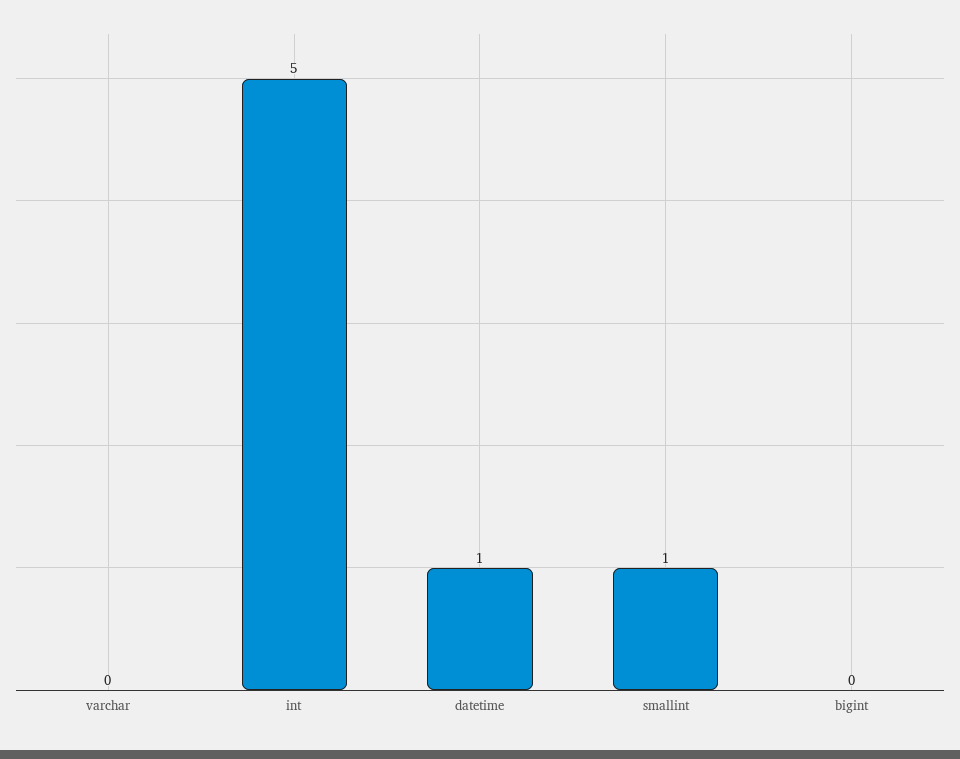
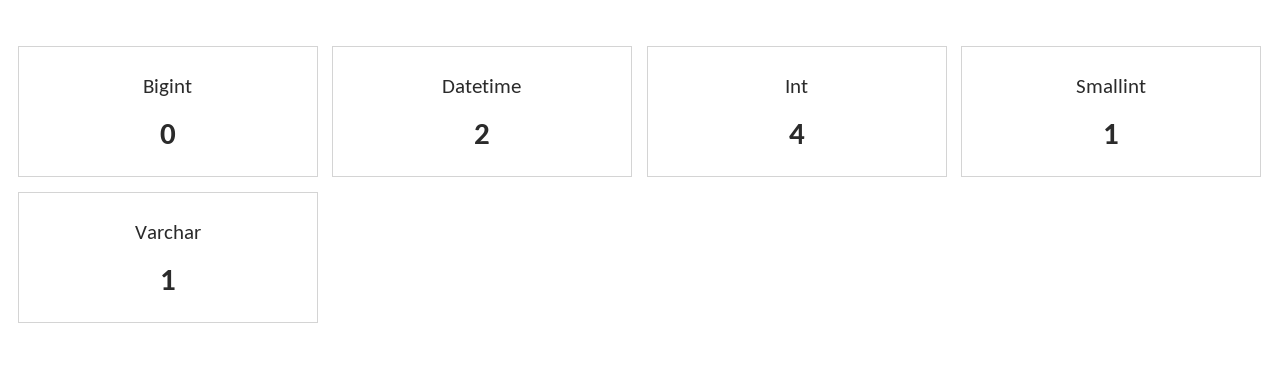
  {
-   "varchar": 0,
+   "varchar": 1,
-   "int": 5,
+   "int": 4,
-   "datetime": 1,
+   "datetime": 2,
    "smallint": 1,
    "bigint": 0
  }

